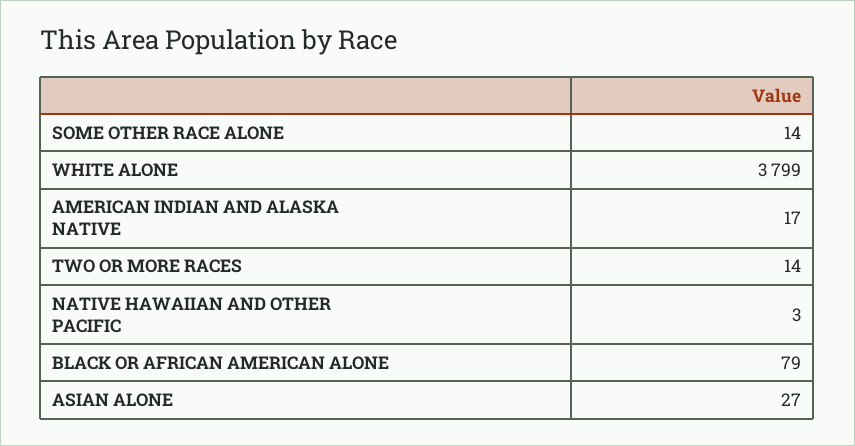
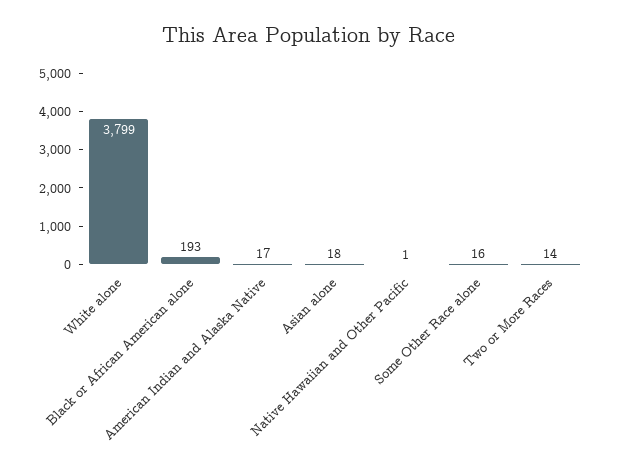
  {
-   "SOME OTHER RACE ALONE": 14,
+   "SOME OTHER RACE ALONE": 16,
    "WHITE ALONE": 3799,
    "AMERICAN INDIAN AND ALASKA NATIVE": 17,
    "TWO OR MORE RACES": 14,
-   "NATIVE HAWAIIAN AND OTHER PACIFIC": 3,
+   "NATIVE HAWAIIAN AND OTHER PACIFIC": 1,
-   "BLACK OR AFRICAN AMERICAN ALONE": 79,
+   "BLACK OR AFRICAN AMERICAN ALONE": 193,
-   "ASIAN ALONE": 27
+   "ASIAN ALONE": 18
  }

